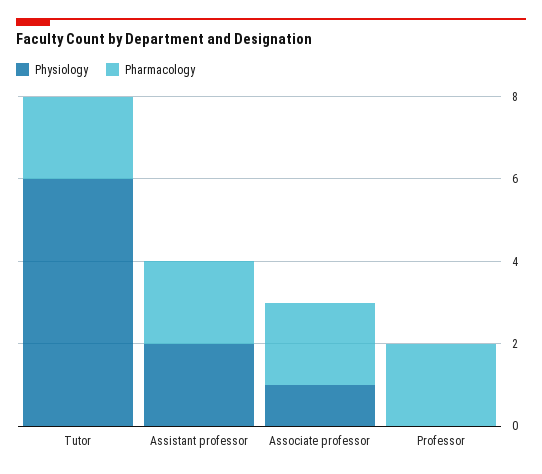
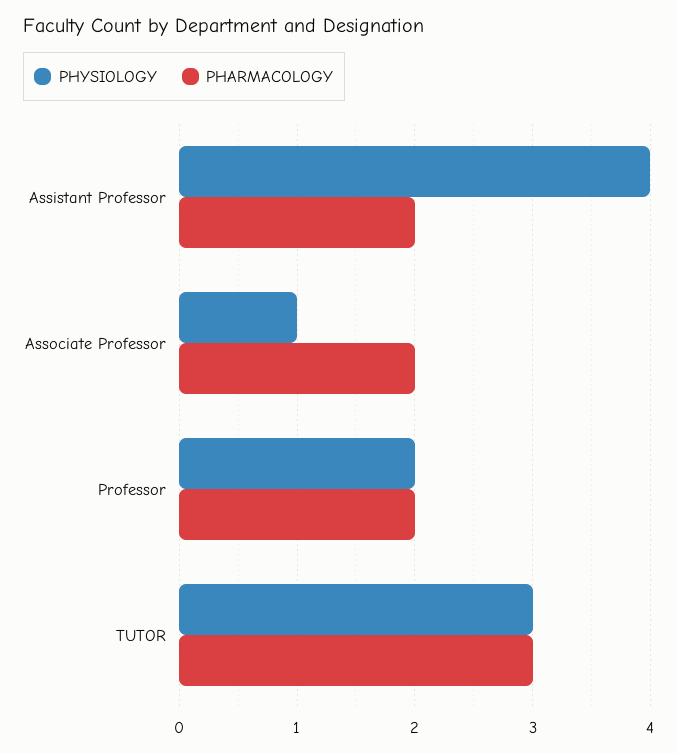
  {
    "Physiology": {
-     "Tutor": 6,
+     "Tutor": 3,
-     "Assistant professor": 2,
+     "Assistant professor": 4,
      "Associate professor": 1,
-     "Professor": 0
+     "Professor": 2
    },
    "Pharmacology": {
-     "Tutor": 2,
+     "Tutor": 3,
      "Assistant professor": 2,
      "Associate professor": 2,
      "Professor": 2
    }
  }

